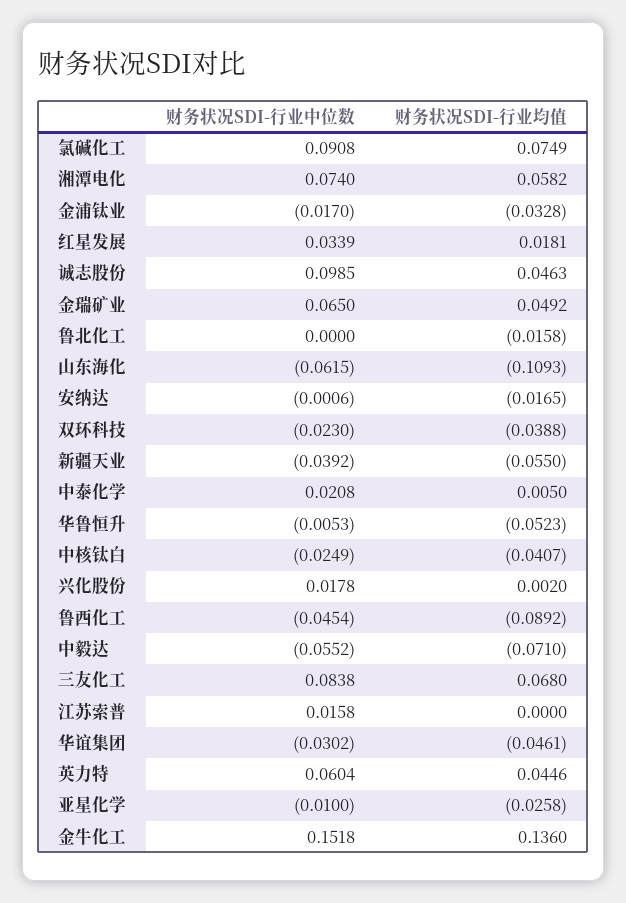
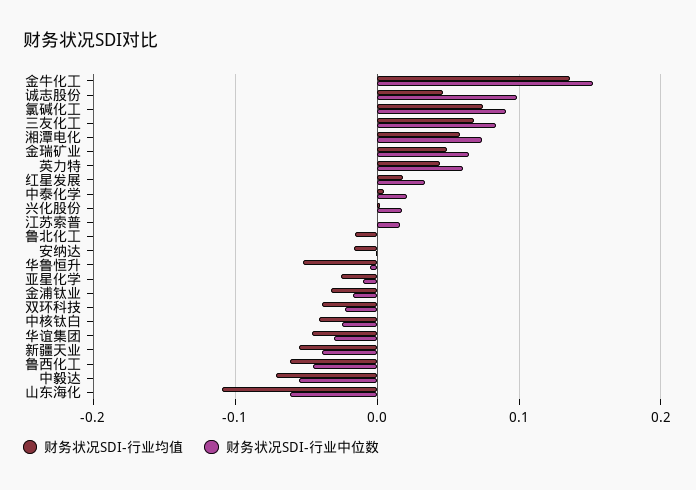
  {
    "财务状况SDI-行业中位数": {
      "氯碱化工": 0.0908,
      "湘潭电化": 0.074,
      "金浦钛业": -0.017,
      "红星发展": 0.0339,
      "诚志股份": 0.0985,
      "金瑞矿业": 0.065,
      "鲁北化工": 0,
      "山东海化": -0.0615,
      "安纳达": -0.0006,
      "双环科技": -0.023,
      "新疆天业": -0.0392,
      "中泰化学": 0.0208,
      "华鲁恒升": -0.0053,
      "中核钛白": -0.0249,
      "兴化股份": 0.0178,
      "鲁西化工": -0.0454,
      "中毅达": -0.0552,
      "三友化工": 0.0838,
      "江苏索普": 0.0158,
      "华谊集团": -0.0302,
      "英力特": 0.0604,
      "亚星化学": -0.01,
      "金牛化工": 0.1518
    },
    "财务状况SDI-行业均值": {
      "氯碱化工": 0.0749,
      "湘潭电化": 0.0582,
      "金浦钛业": -0.0328,
      "红星发展": 0.0181,
      "诚志股份": 0.0463,
      "金瑞矿业": 0.0492,
      "鲁北化工": -0.0158,
      "山东海化": -0.1093,
      "安纳达": -0.0165,
      "双环科技": -0.0388,
      "新疆天业": -0.055,
      "中泰化学": 0.005,
      "华鲁恒升": -0.0523,
      "中核钛白": -0.0407,
      "兴化股份": 0.002,
-     "鲁西化工": -0.0892,
+     "鲁西化工": -0.06,
      "中毅达": -0.071,
      "三友化工": 0.068,
      "江苏索普": 0,
      "华谊集团": -0.0461,
      "英力特": 0.0446,
      "亚星化学": -0.0258,
      "金牛化工": 0.136
    }
  }

